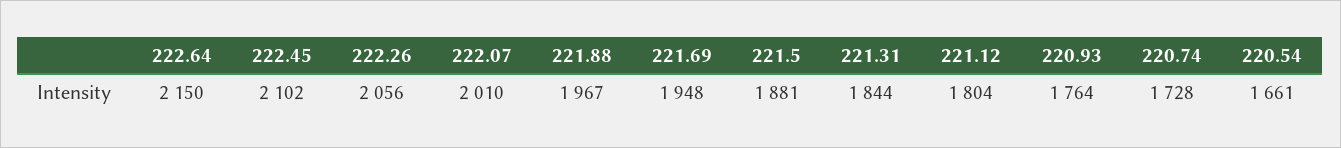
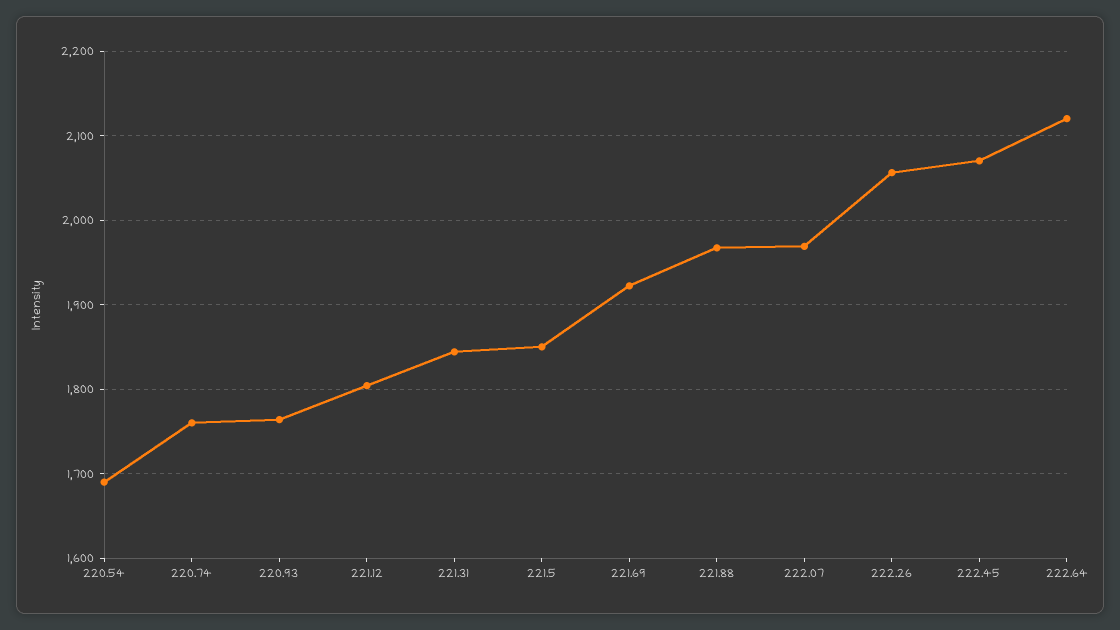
  {
-   "222.64": 2150,
+   "222.64": 2120,
-   "222.45": 2102,
+   "222.45": 2070,
    "222.26": 2056,
-   "222.07": 2010,
+   "222.07": 1970,
    "221.88": 1967,
-   "221.69": 1948,
+   "221.69": 1920,
-   "221.5": 1881,
+   "221.5": 1850,
    "221.31": 1844,
    "221.12": 1804,
    "220.93": 1764,
-   "220.74": 1728,
+   "220.74": 1760,
-   "220.54": 1661
+   "220.54": 1690
  }

